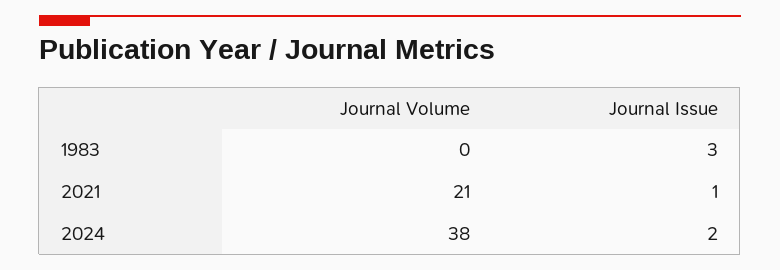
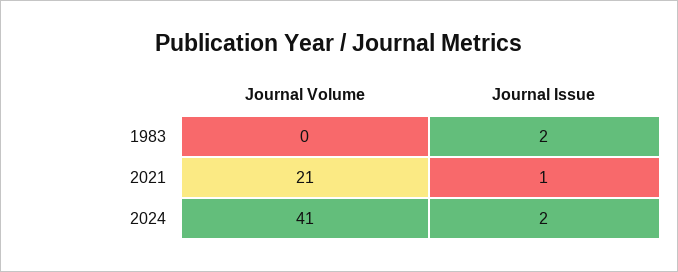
  {
    "Journal Volume": {
      "1983": 0,
      "2021": 21,
-     "2024": 38
+     "2024": 41
    },
    "Journal Issue": {
-     "1983": 3,
+     "1983": 2,
      "2021": 1,
      "2024": 2
    }
  }

